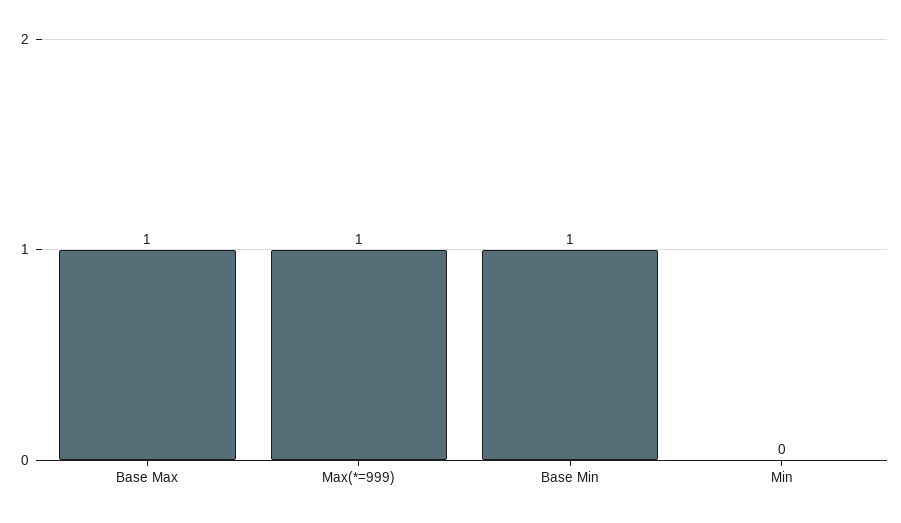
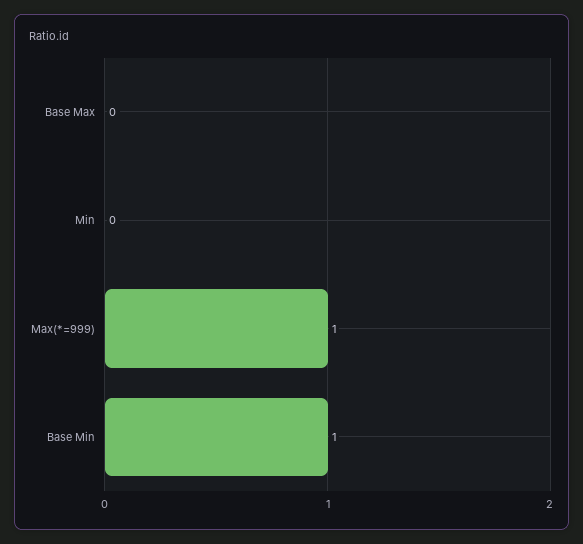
  {
-   "Base Max": 1,
+   "Base Max": 0,
    "Max(*=999)": 1,
    "Base Min": 1,
    "Min": 0
  }

